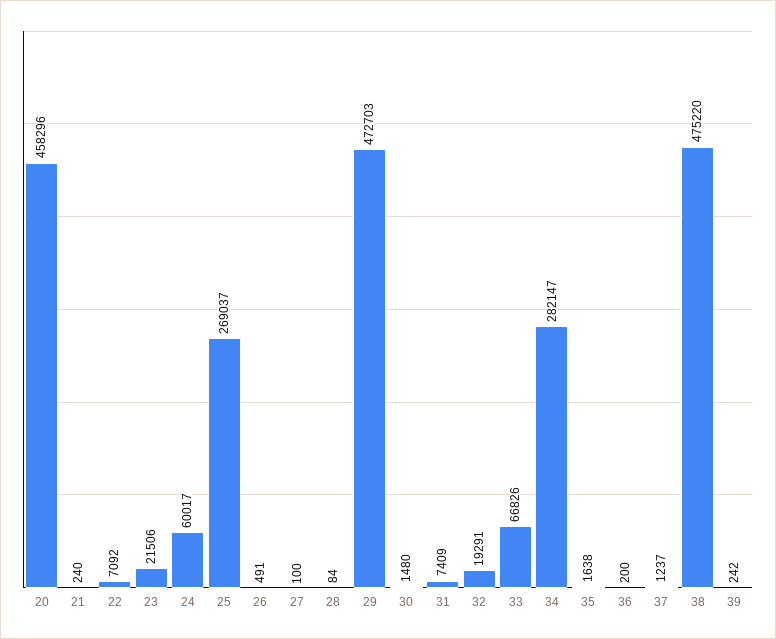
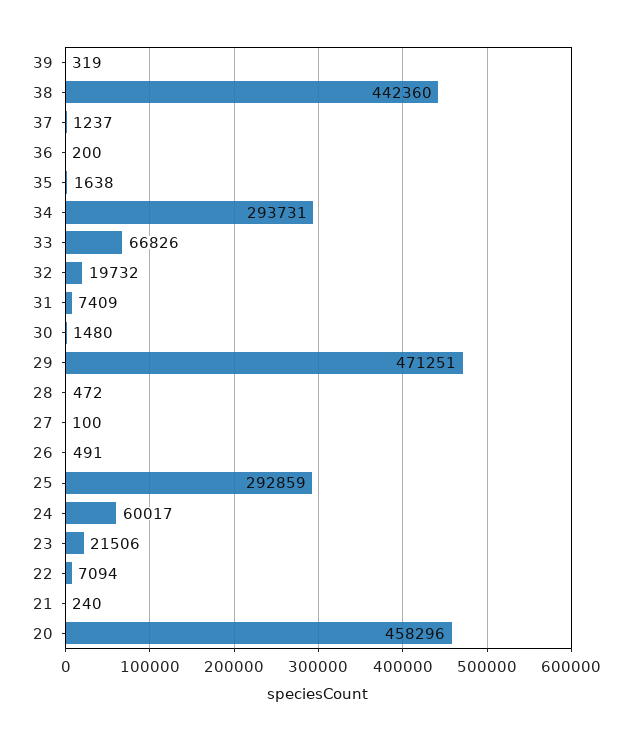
  {
    "20": 458296,
    "21": 240,
-   "22": 7092,
+   "22": 7094,
    "23": 21506,
    "24": 60017,
-   "25": 269037,
+   "25": 292859,
    "26": 491,
    "27": 100,
-   "28": 84,
+   "28": 472,
-   "29": 472703,
+   "29": 471251,
    "30": 1480,
    "31": 7409,
-   "32": 19291,
+   "32": 19732,
    "33": 66826,
-   "34": 282147,
+   "34": 293731,
    "35": 1638,
    "36": 200,
    "37": 1237,
-   "38": 475220,
+   "38": 442360,
-   "39": 242
+   "39": 319
  }

